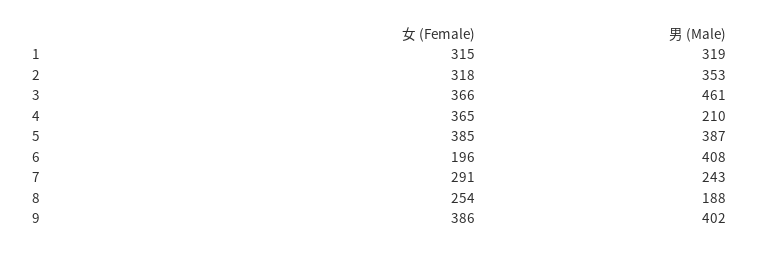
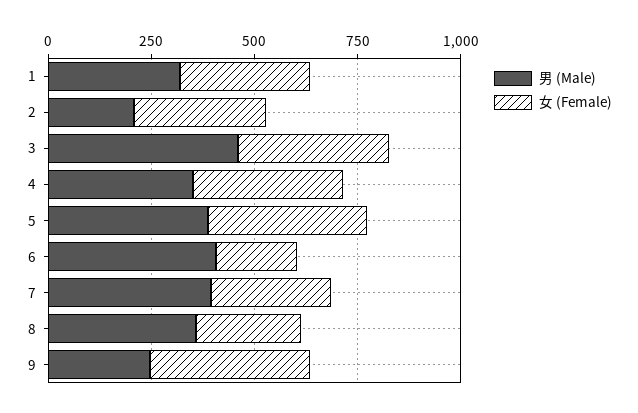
  {
    "女 (Female)": {
      "1": 315,
      "2": 318,
      "3": 366,
      "4": 365,
      "5": 385,
      "6": 196,
      "7": 291,
      "8": 254,
      "9": 386
    },
    "男 (Male)": {
      "1": 319,
-     "2": 353,
+     "2": 200,
      "3": 461,
-     "4": 210,
+     "4": 350,
      "5": 387,
      "6": 408,
-     "7": 243,
+     "7": 400,
-     "8": 188,
+     "8": 350,
-     "9": 402
+     "9": 250
    }
  }

